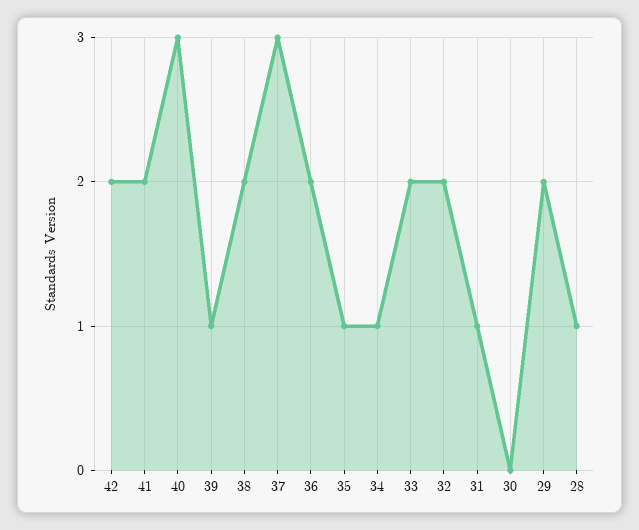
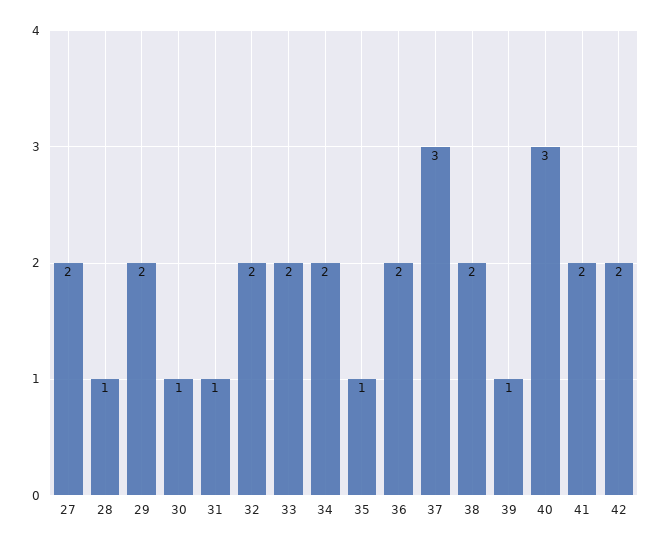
  {
    "42": 2,
    "41": 2,
    "40": 3,
    "39": 1,
    "38": 2,
    "37": 3,
    "36": 2,
    "35": 1,
-   "34": 1,
+   "34": 2,
    "33": 2,
    "32": 2,
    "31": 1,
-   "30": 0,
+   "30": 1,
    "29": 2,
-   "28": 1
+   "28": 1,
+   "27": 2
  }

